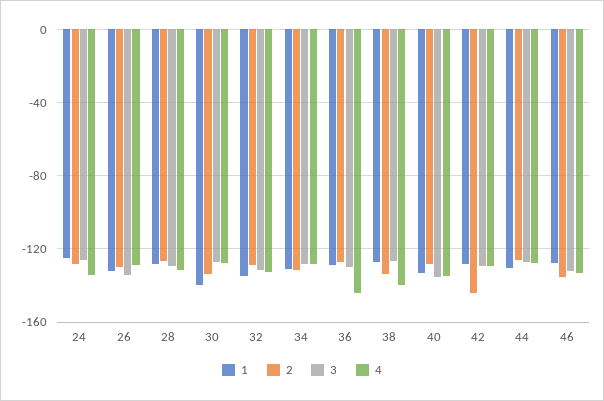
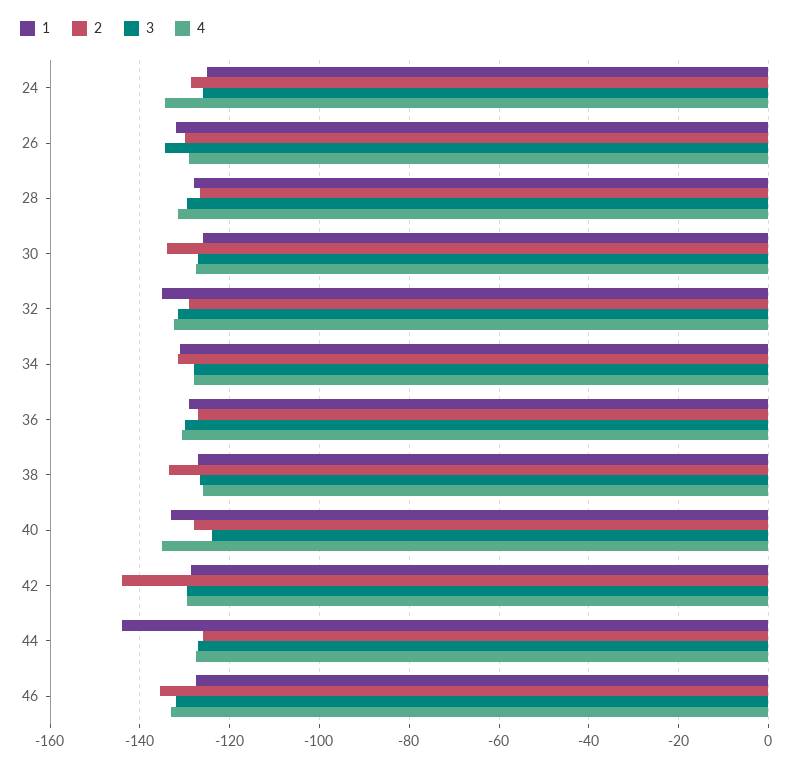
  {
    "1": {
      "24": -126,
      "26": -132,
      "28": -128,
-     "30": -140,
+     "30": -126,
      "32": -136,
      "34": -132,
      "36": -130,
      "38": -128,
      "40": -134,
      "42": -128,
-     "44": -130,
+     "44": -144,
      "46": -128
    },
    "2": {
      "24": -128,
      "26": -130,
      "28": -126,
      "30": -134,
      "32": -130,
      "34": -132,
      "36": -128,
      "38": -134,
      "40": -128,
      "42": -144,
      "44": -126,
      "46": -136
    },
    "3": {
      "24": -126,
      "26": -134,
      "28": -130,
      "30": -128,
      "32": -132,
      "34": -128,
      "36": -130,
      "38": -126,
-     "40": -135,
+     "40": -124,
      "42": -130,
      "44": -128,
      "46": -132
    },
    "4": {
      "24": -134,
      "26": -130,
      "28": -132,
      "30": -128,
      "32": -132,
      "34": -128,
-     "36": -145,
+     "36": -130,
-     "38": -140,
+     "38": -126,
      "40": -136,
      "42": -130,
      "44": -128,
      "46": -134
    }
  }

